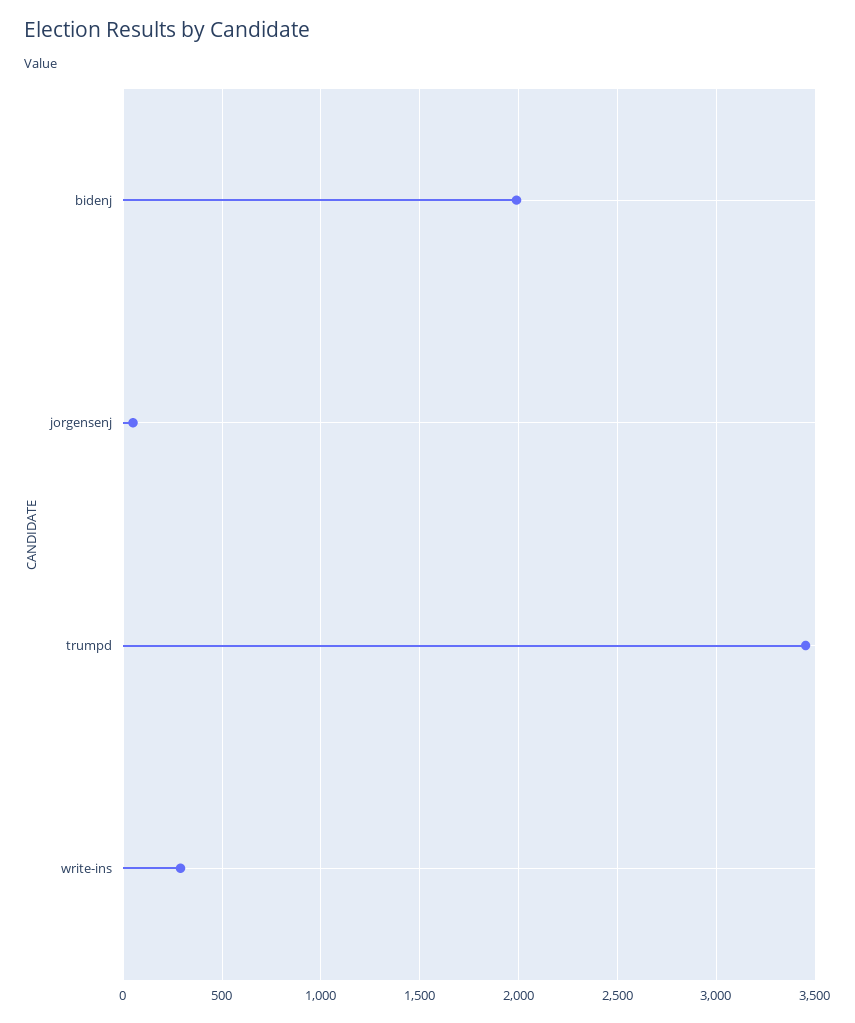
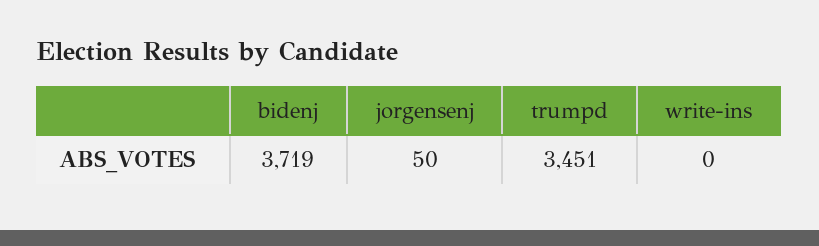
  {
-   "bidenj": 2000,
+   "bidenj": 3719,
    "jorgensenj": 50,
    "trumpd": 3451,
-   "write-ins": 300
+   "write-ins": 0
  }

